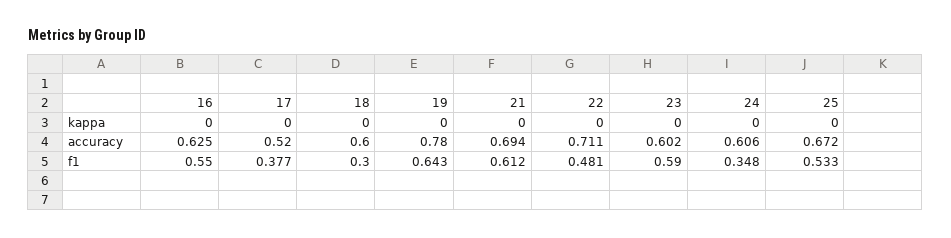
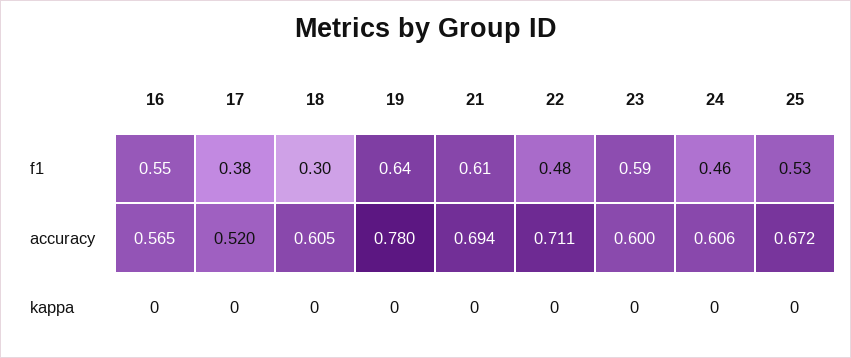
  {
    "16": {
      "kappa": 0,
-     "accuracy": 0.625,
+     "accuracy": 0.565,
      "f1": 0.55
    },
    "17": {
      "kappa": 0,
      "accuracy": 0.52,
      "f1": 0.377
    },
    "18": {
      "kappa": 0,
-     "accuracy": 0.6,
+     "accuracy": 0.605,
      "f1": 0.3
    },
    "19": {
      "kappa": 0,
      "accuracy": 0.78,
      "f1": 0.643
    },
    "21": {
      "kappa": 0,
      "accuracy": 0.694,
      "f1": 0.612
    },
    "22": {
      "kappa": 0,
      "accuracy": 0.711,
      "f1": 0.481
    },
    "23": {
      "kappa": 0,
-     "accuracy": 0.602,
+     "accuracy": 0.6,
      "f1": 0.59
    },
    "24": {
      "kappa": 0,
      "accuracy": 0.606,
-     "f1": 0.348
+     "f1": 0.46
    },
    "25": {
      "kappa": 0,
      "accuracy": 0.672,
      "f1": 0.533
    }
  }

